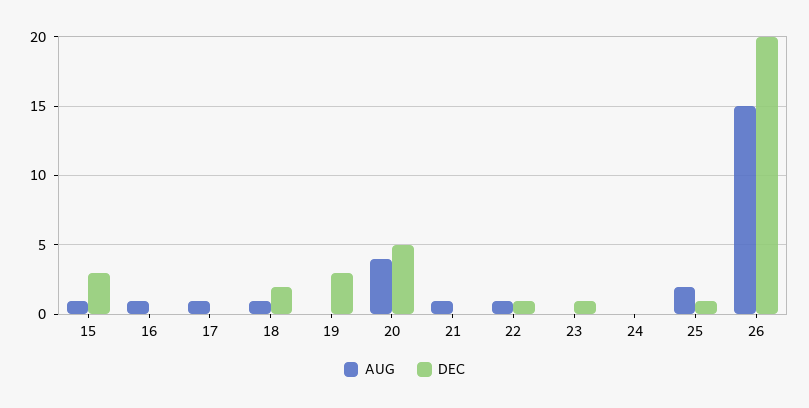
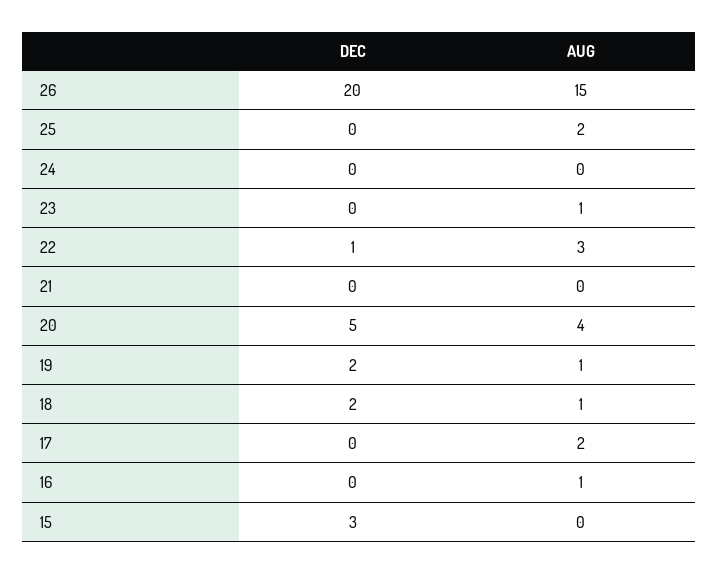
  {
    "AUG": {
-     "15": 1,
+     "15": 0,
      "16": 1,
-     "17": 1,
+     "17": 2,
      "18": 1,
-     "19": 0,
+     "19": 1,
      "20": 4,
-     "21": 1,
+     "21": 0,
-     "22": 1,
+     "22": 3,
-     "23": 0,
+     "23": 1,
      "24": 0,
      "25": 2,
      "26": 15
    },
    "DEC": {
      "15": 3,
      "16": 0,
      "17": 0,
      "18": 2,
-     "19": 3,
+     "19": 2,
      "20": 5,
      "21": 0,
      "22": 1,
-     "23": 1,
+     "23": 0,
      "24": 0,
-     "25": 1,
+     "25": 0,
      "26": 20
    }
  }

